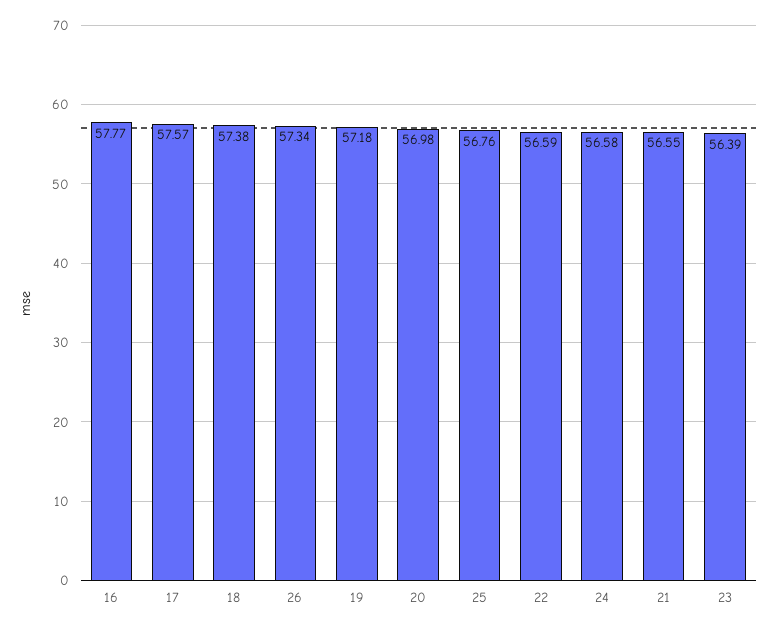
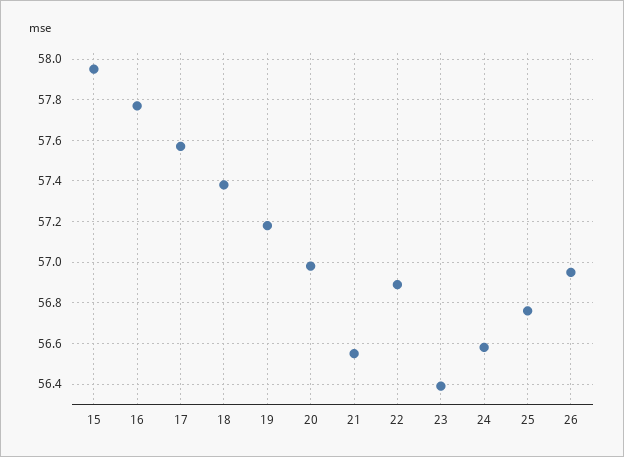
  {
    "16": 57.77,
    "17": 57.57,
    "18": 57.38,
-   "26": 57.34,
+   "26": 56.95,
    "19": 57.18,
    "20": 56.98,
    "25": 56.76,
-   "22": 56.59,
+   "22": 56.9,
    "24": 56.58,
    "21": 56.55,
-   "23": 56.39
+   "23": 56.39,
+   "15": 57.95
  }

